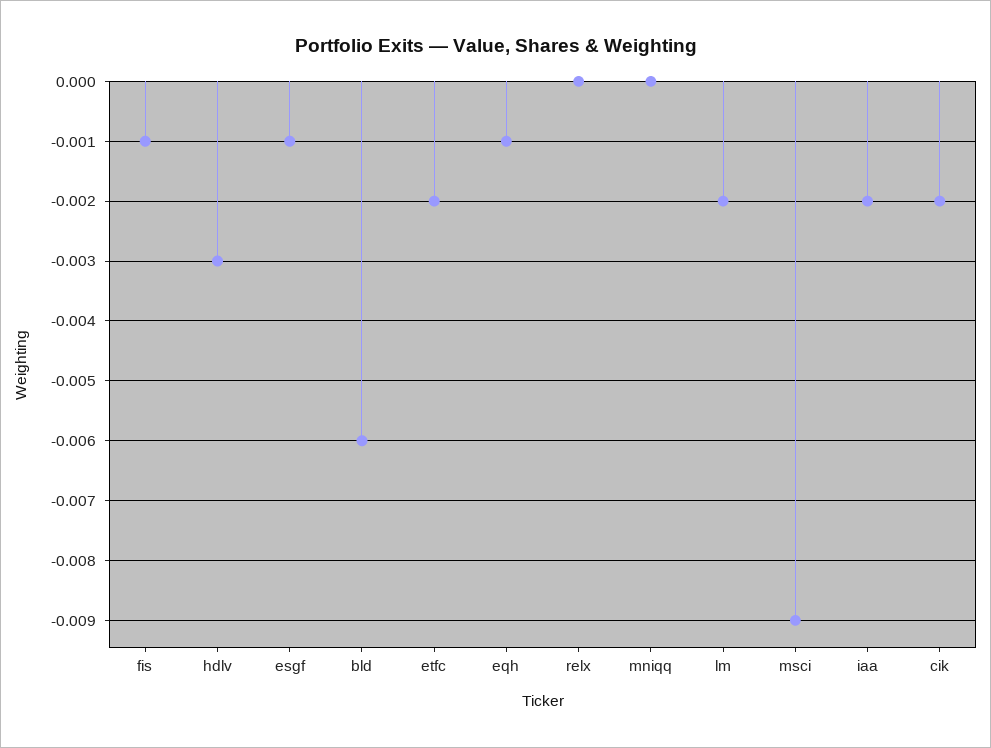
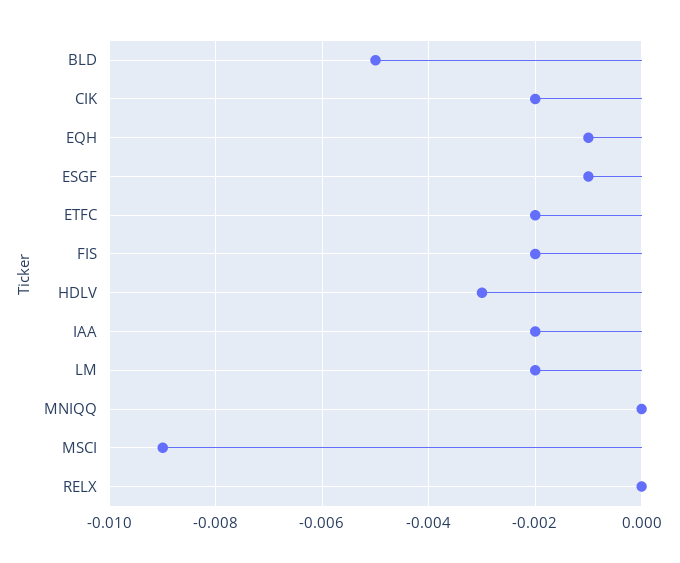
  {
-   "fis": -0.001,
+   "fis": -0.002,
    "hdlv": -0.003,
    "esgf": -0.001,
-   "bld": -0.006,
+   "bld": -0.005,
    "etfc": -0.002,
    "eqh": -0.001,
    "relx": 0,
    "mniqq": 0,
    "lm": -0.002,
    "msci": -0.009,
    "iaa": -0.002,
    "cik": -0.002
  }

